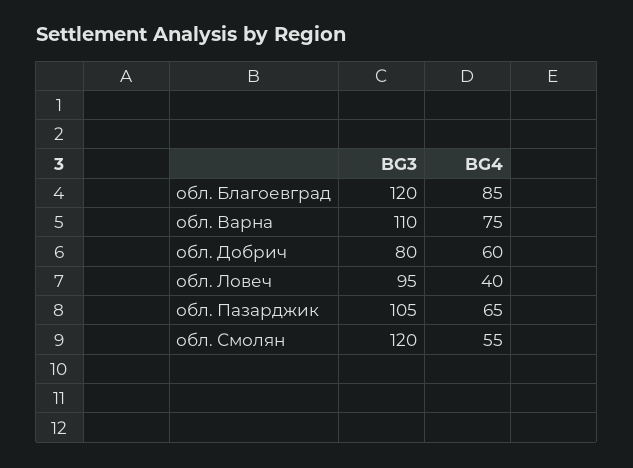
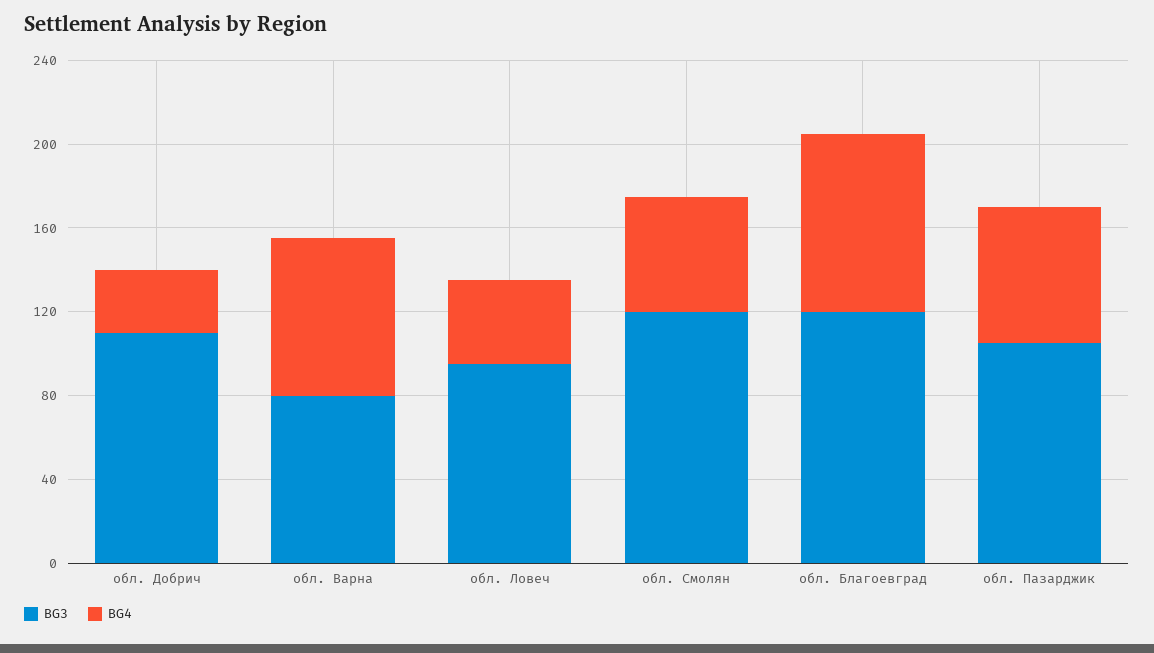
  {
    "BG3": {
      "обл. Благоевград": 120,
-     "обл. Варна": 110,
+     "обл. Варна": 80,
-     "обл. Добрич": 80,
+     "обл. Добрич": 110,
      "обл. Ловеч": 95,
      "обл. Пазарджик": 105,
      "обл. Смолян": 120
    },
    "BG4": {
      "обл. Благоевград": 85,
      "обл. Варна": 75,
-     "обл. Добрич": 60,
+     "обл. Добрич": 30,
      "обл. Ловеч": 40,
      "обл. Пазарджик": 65,
      "обл. Смолян": 55
    }
  }

